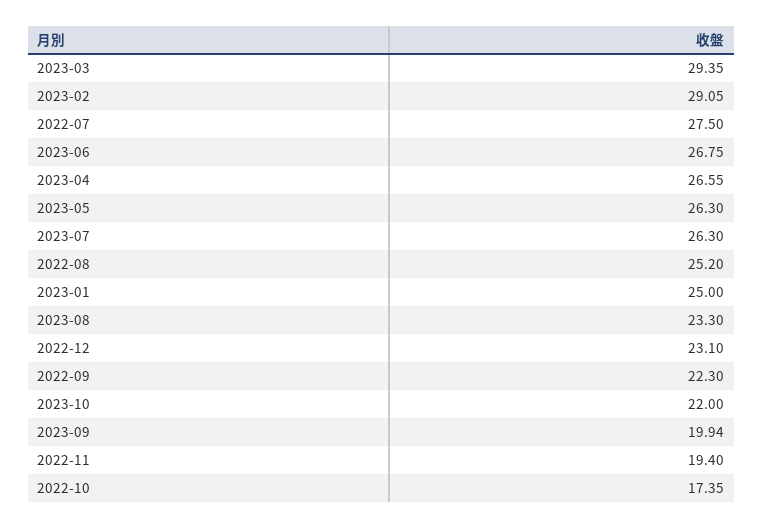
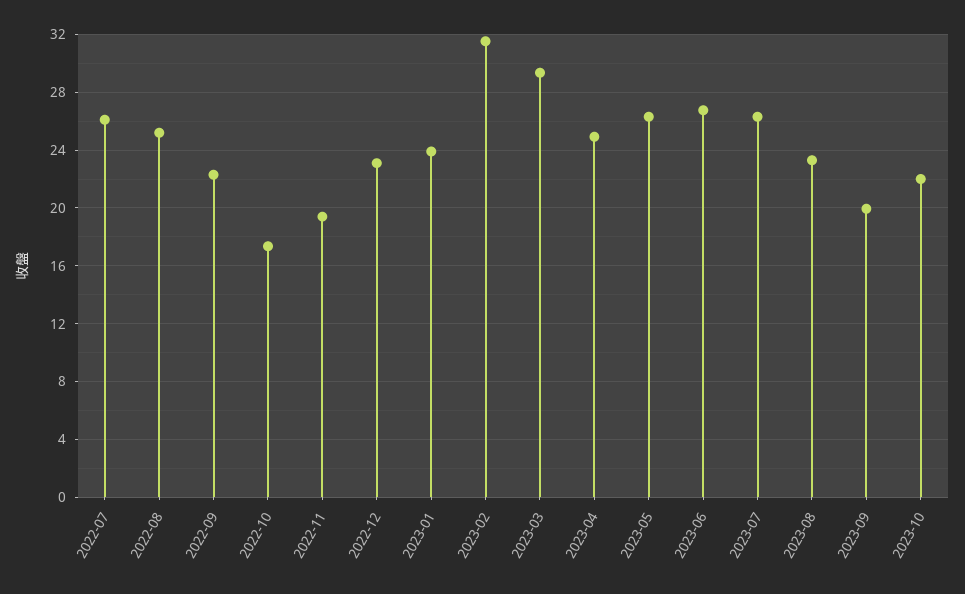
  {
    "2023-03": 29.35,
-   "2023-02": 29.05,
+   "2023-02": 31.5,
-   "2022-07": 27.5,
+   "2022-07": 26,
    "2023-06": 26.75,
-   "2023-04": 26.55,
+   "2023-04": 25,
    "2023-05": 26.3,
    "2023-07": 26.3,
    "2022-08": 25.2,
-   "2023-01": 25,
+   "2023-01": 24,
    "2023-08": 23.3,
    "2022-12": 23.1,
    "2022-09": 22.3,
    "2023-10": 22,
    "2023-09": 19.94,
    "2022-11": 19.4,
    "2022-10": 17.35
  }

